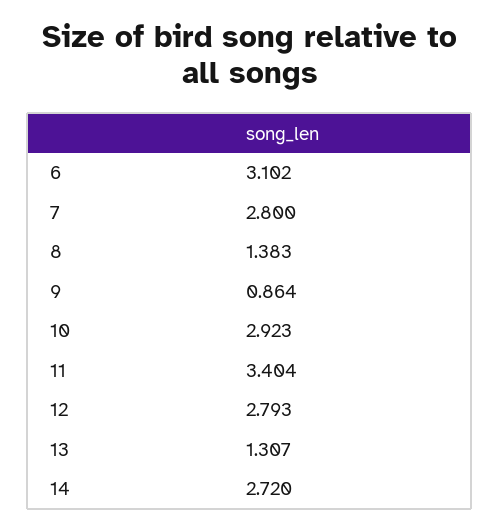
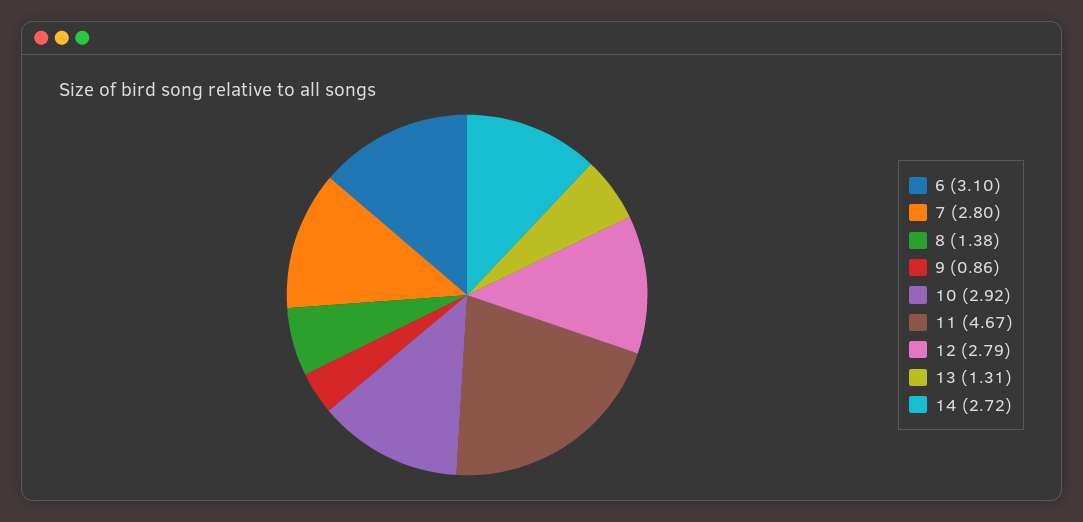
  {
    "6": 3.102,
    "7": 2.8,
    "8": 1.383,
    "9": 0.864,
    "10": 2.923,
-   "11": 3.404,
+   "11": 4.67,
    "12": 2.793,
    "13": 1.307,
    "14": 2.72
  }

